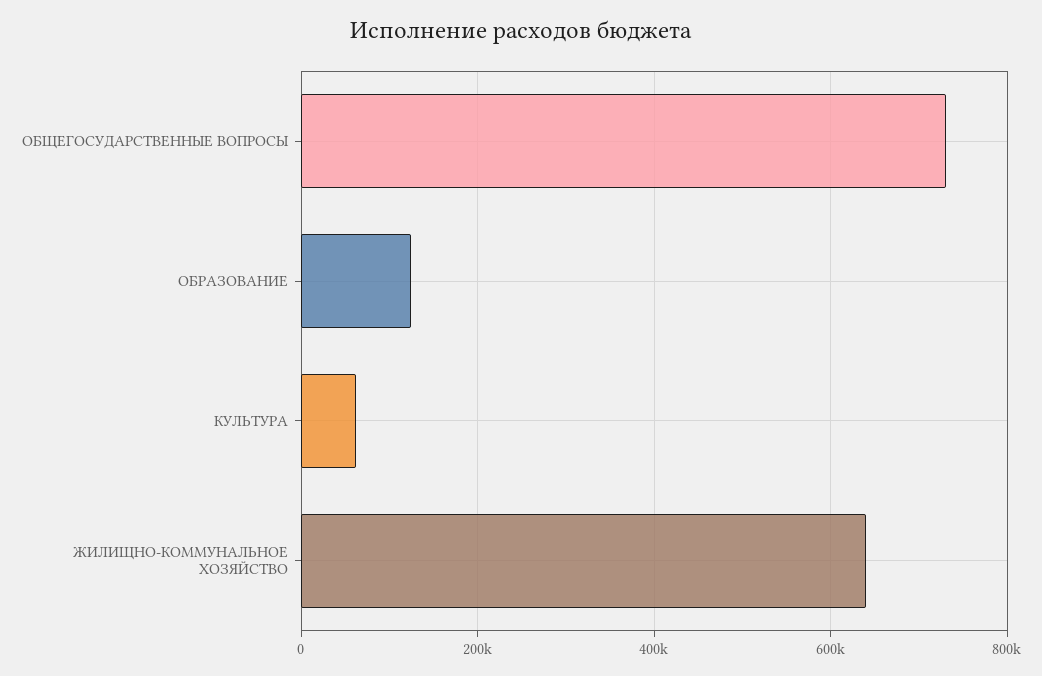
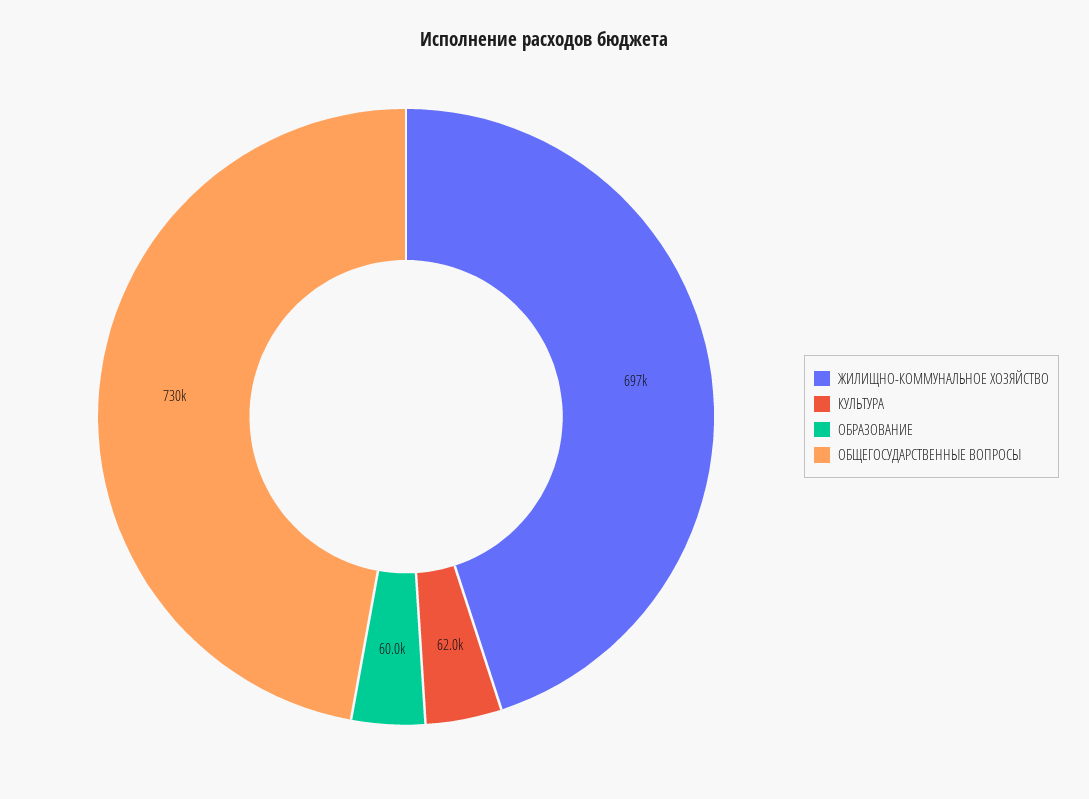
  {
    "ОБЩЕГОСУДАРСТВЕННЫЕ ВОПРОСЫ": 730000,
-   "ОБРАЗОВАНИЕ": 120000,
+   "ОБРАЗОВАНИЕ": 60000,
    "КУЛЬТУРА": 62000,
-   "ЖИЛИЩНО-КОММУНАЛЬНОЕ ХОЗЯЙСТВО": 640000
+   "ЖИЛИЩНО-КОММУНАЛЬНОЕ ХОЗЯЙСТВО": 697000
  }

